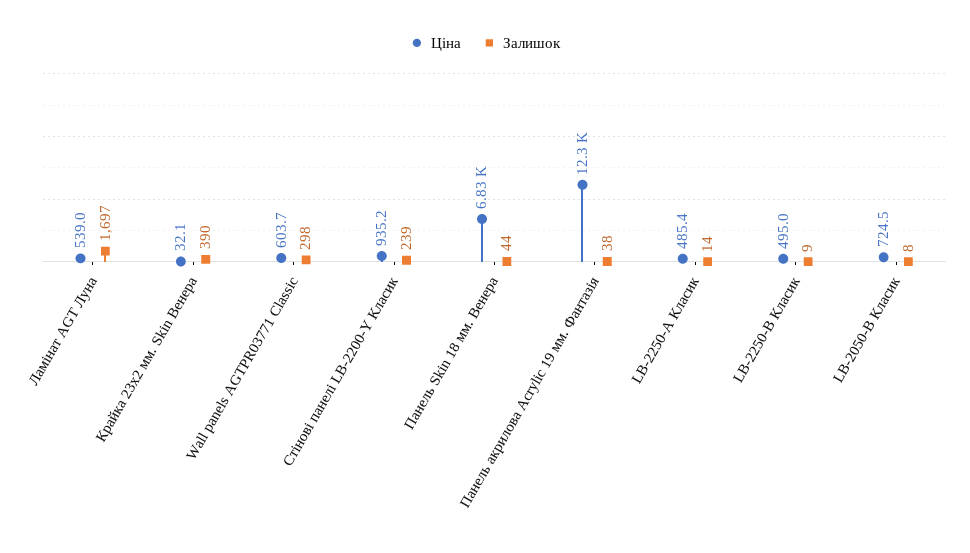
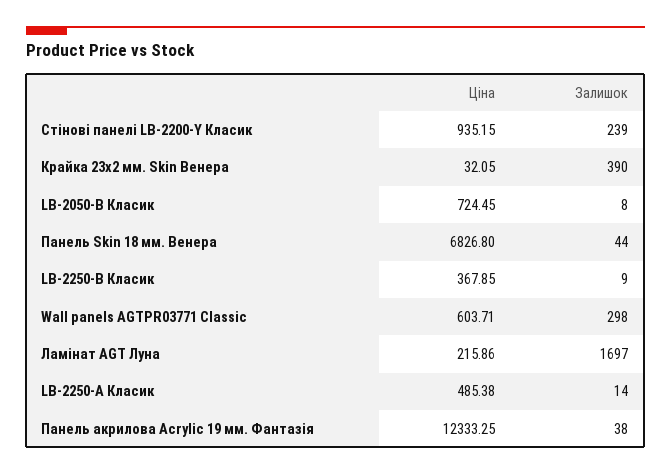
  {
    "Ціна": {
-     "Ламінат AGT Луна": 539,
+     "Ламінат AGT Луна": 215.86,
      "Крайка 23x2 мм. Skin Венера": 32.05,
      "Wall panels AGTPR03771 Classic": 603.71,
      "Стінові панелі LB-2200-Y Класик": 935.15,
      "Панель Skin 18 мм. Венера": 6826.8,
      "Панель акрилова Acrylic 19 мм. Фантазія": 12333.25,
      "LB-2250-А Класик": 485.38,
-     "LB-2250-В Класик": 495,
+     "LB-2250-В Класик": 367.85,
      "LB-2050-В Класик": 724.45
    },
    "Залишок": {
      "Ламінат AGT Луна": 1697,
      "Крайка 23x2 мм. Skin Венера": 390,
      "Wall panels AGTPR03771 Classic": 298,
      "Стінові панелі LB-2200-Y Класик": 239,
      "Панель Skin 18 мм. Венера": 44,
      "Панель акрилова Acrylic 19 мм. Фантазія": 38,
      "LB-2250-А Класик": 14,
      "LB-2250-В Класик": 9,
      "LB-2050-В Класик": 8
    }
  }

